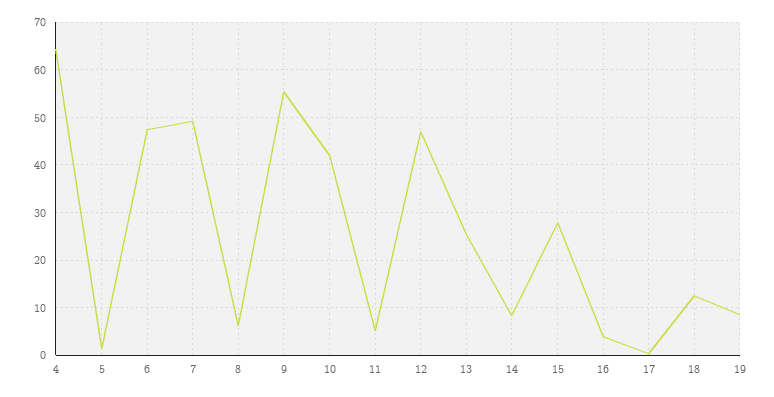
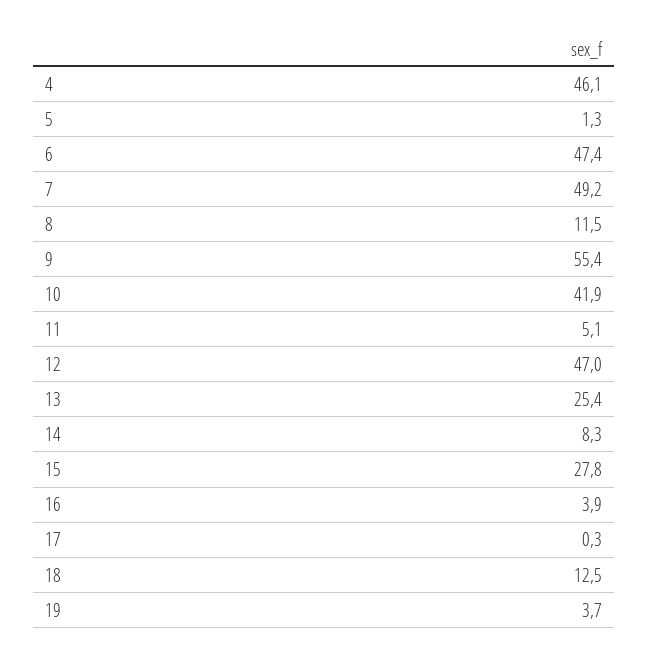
  {
-   "4": 64,
+   "4": 46.1,
    "5": 1.3,
    "6": 47.4,
    "7": 49.2,
-   "8": 6,
+   "8": 11.5,
    "9": 55.4,
    "10": 41.9,
    "11": 5.1,
    "12": 47,
    "13": 25.4,
    "14": 8.3,
    "15": 27.8,
    "16": 3.9,
    "17": 0.3,
    "18": 12.5,
-   "19": 8
+   "19": 3.7
  }

